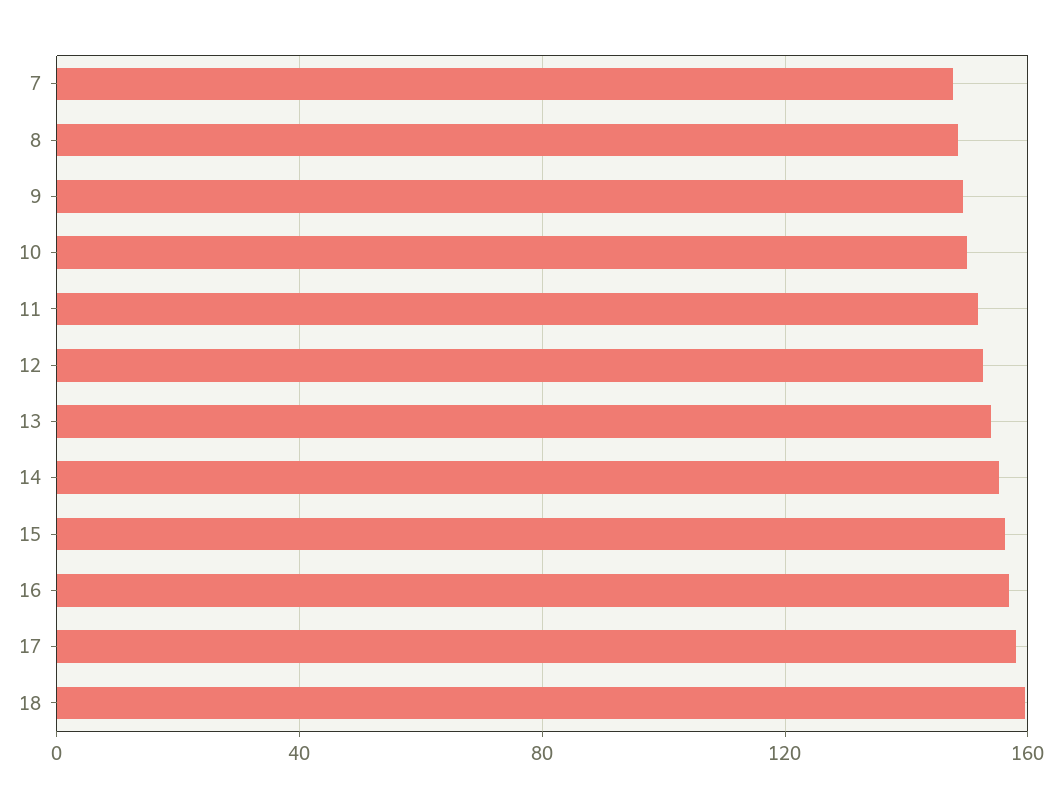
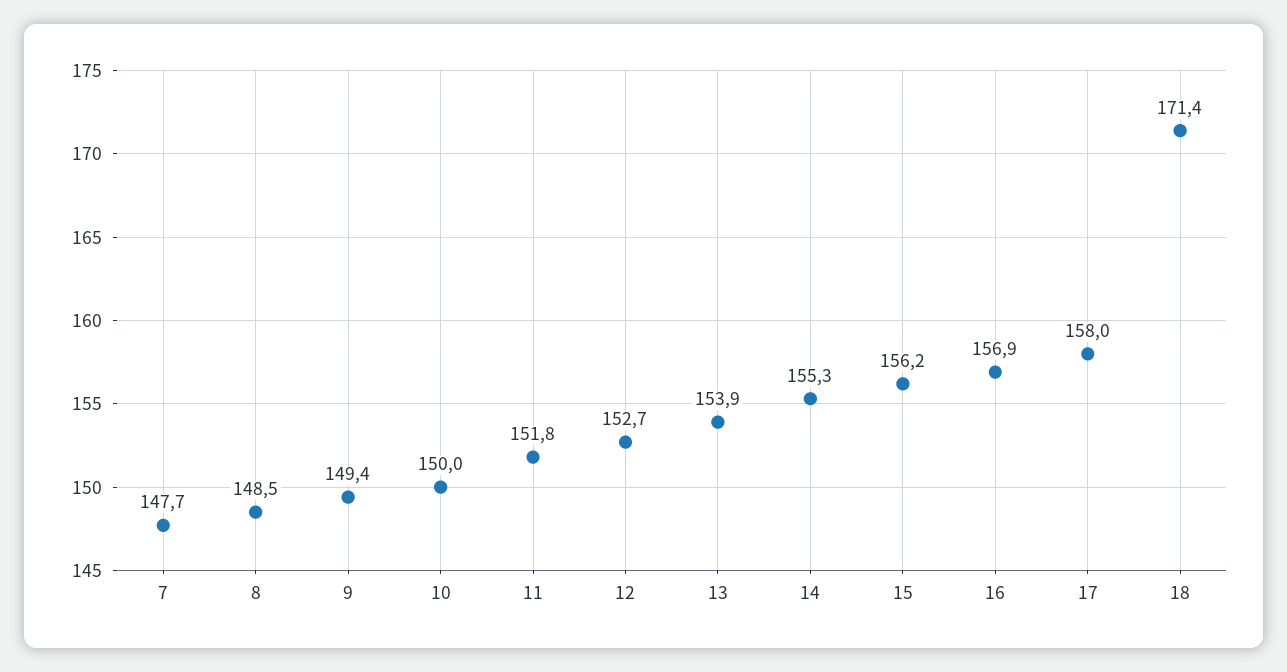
  {
    "7": 147.7,
    "8": 148.5,
    "9": 149.4,
    "10": 150,
    "11": 151.8,
    "12": 152.7,
    "13": 153.9,
    "14": 155.3,
    "15": 156.2,
    "16": 156.9,
    "17": 158,
-   "18": 160
+   "18": 171.4
  }

